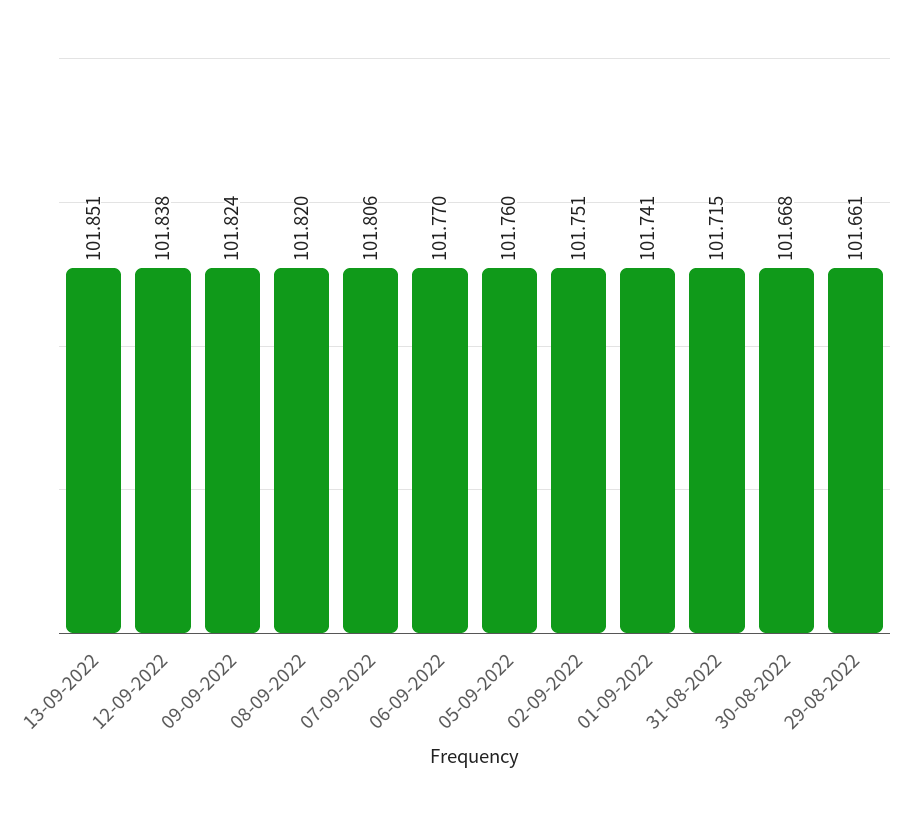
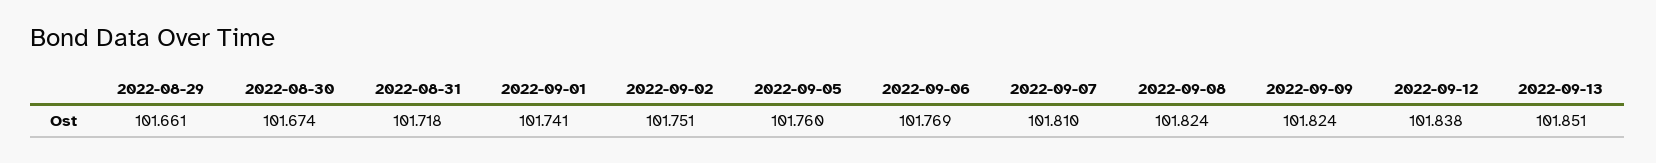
  {
    "13-09-2022": 101.851,
    "12-09-2022": 101.838,
    "09-09-2022": 101.824,
-   "08-09-2022": 101.82,
+   "08-09-2022": 101.824,
-   "07-09-2022": 101.806,
+   "07-09-2022": 101.81,
-   "06-09-2022": 101.77,
+   "06-09-2022": 101.769,
    "05-09-2022": 101.76,
    "02-09-2022": 101.751,
    "01-09-2022": 101.741,
-   "31-08-2022": 101.715,
+   "31-08-2022": 101.718,
-   "30-08-2022": 101.668,
+   "30-08-2022": 101.674,
    "29-08-2022": 101.661
  }

